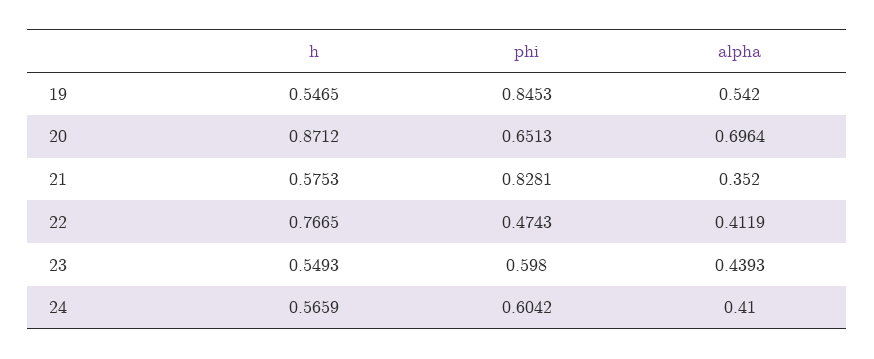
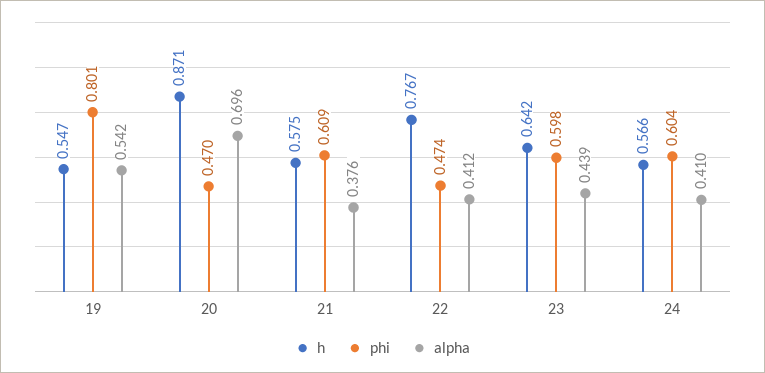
  {
    "h": {
      "19": 0.5465,
      "20": 0.8712,
      "21": 0.5753,
      "22": 0.7665,
-     "23": 0.5493,
+     "23": 0.642,
      "24": 0.5659
    },
    "phi": {
-     "19": 0.8453,
+     "19": 0.801,
-     "20": 0.6513,
+     "20": 0.47,
-     "21": 0.8281,
+     "21": 0.609,
      "22": 0.4743,
      "23": 0.598,
      "24": 0.6042
    },
    "alpha": {
      "19": 0.542,
      "20": 0.6964,
-     "21": 0.352,
+     "21": 0.376,
      "22": 0.4119,
      "23": 0.4393,
      "24": 0.41
    }
  }

